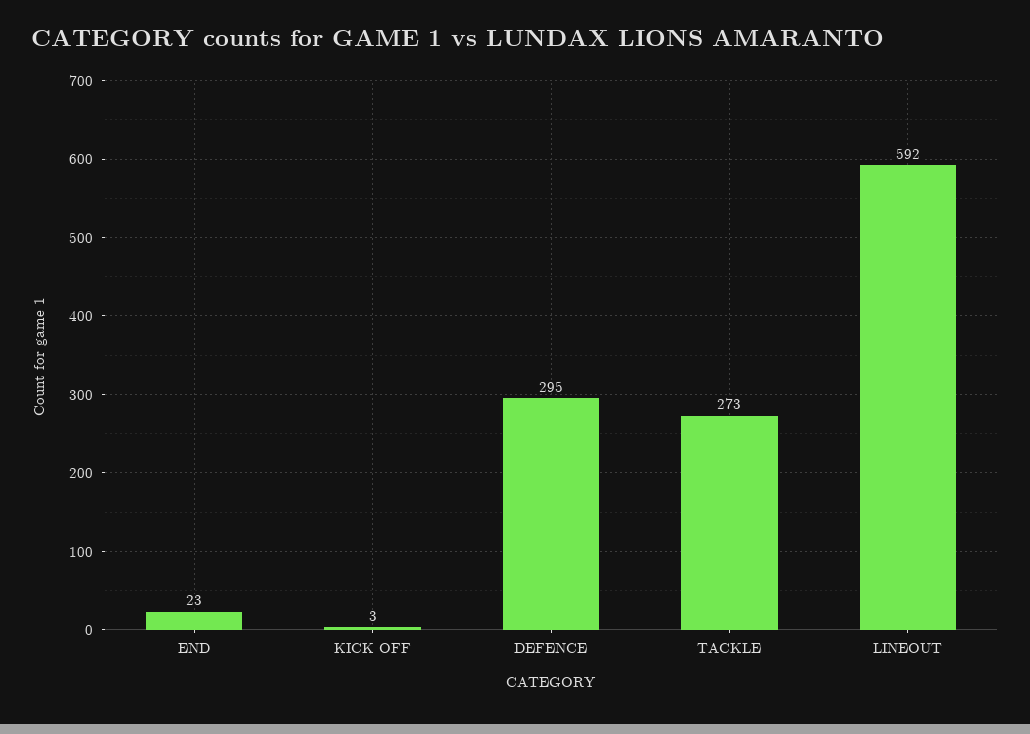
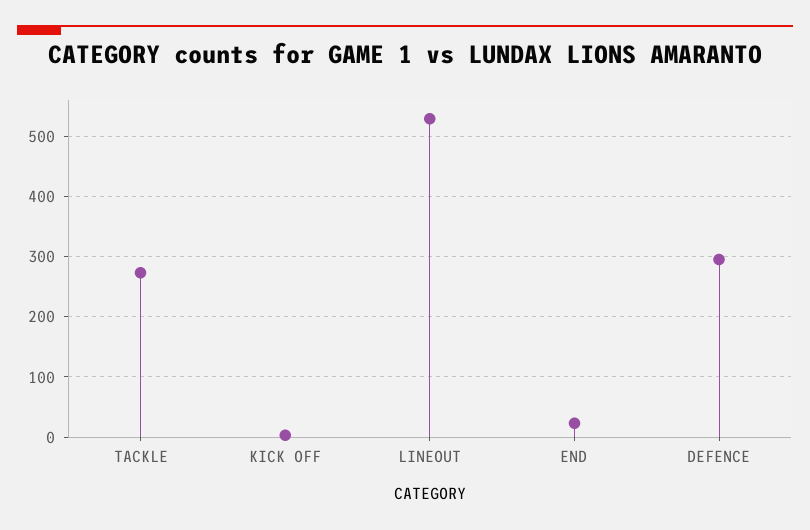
  {
    "END": 23,
    "KICK OFF": 3,
    "DEFENCE": 295,
    "TACKLE": 273,
-   "LINEOUT": 592
+   "LINEOUT": 530
  }

